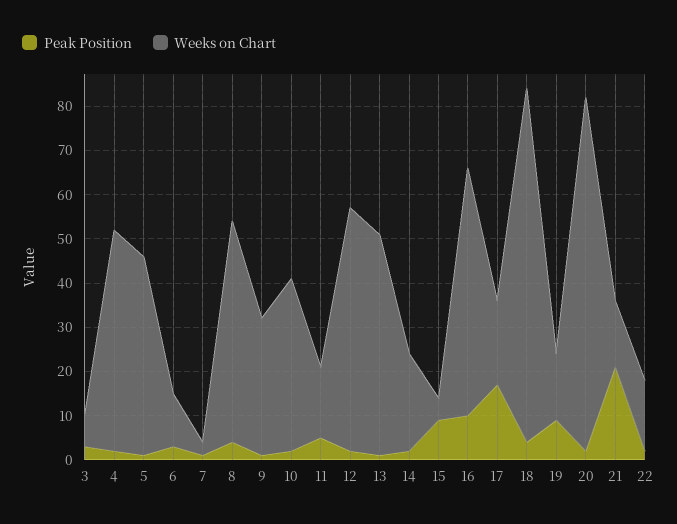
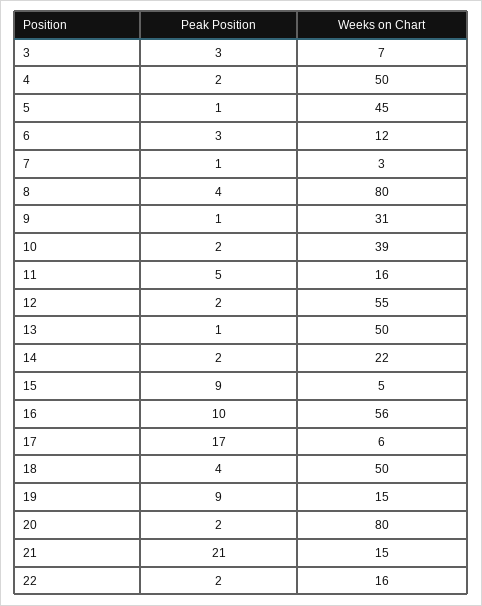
  {
    "Peak Position": {
      "3": 3,
      "4": 2,
      "5": 1,
      "6": 3,
      "7": 1,
      "8": 4,
      "9": 1,
      "10": 2,
      "11": 5,
      "12": 2,
      "13": 1,
      "14": 2,
      "15": 9,
      "16": 10,
      "17": 17,
      "18": 4,
      "19": 9,
      "20": 2,
      "21": 21,
      "22": 2
    },
    "Weeks on Chart": {
      "3": 7,
      "4": 50,
      "5": 45,
      "6": 12,
      "7": 3,
-     "8": 50,
+     "8": 80,
      "9": 31,
      "10": 39,
      "11": 16,
      "12": 55,
      "13": 50,
      "14": 22,
      "15": 5,
      "16": 56,
-     "17": 20,
+     "17": 6,
-     "18": 80,
+     "18": 50,
      "19": 15,
      "20": 80,
      "21": 15,
      "22": 16
    }
  }

